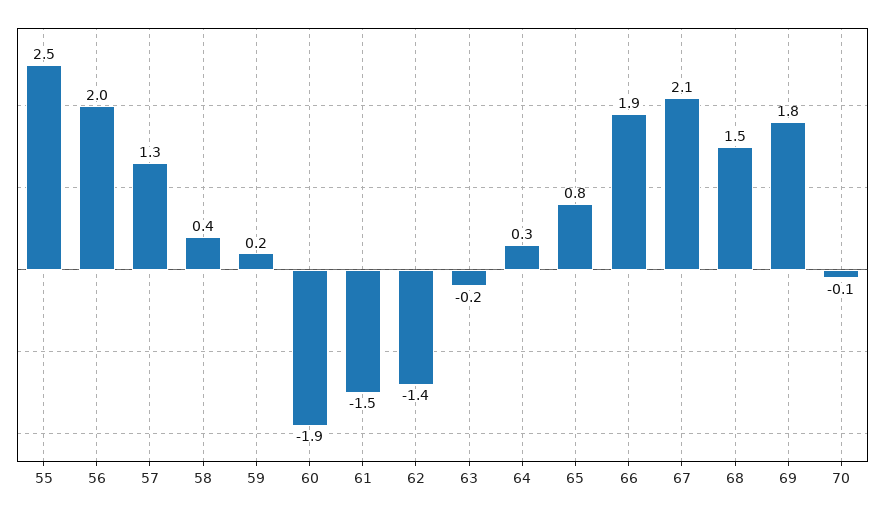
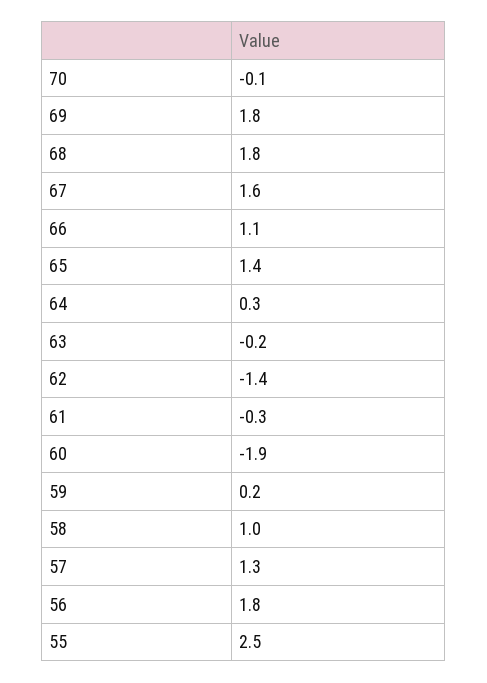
  {
    "55": 2.5,
-   "56": 2,
+   "56": 1.8,
    "57": 1.3,
-   "58": 0.4,
+   "58": 1,
    "59": 0.2,
    "60": -1.9,
-   "61": -1.5,
+   "61": -0.3,
    "62": -1.4,
    "63": -0.2,
    "64": 0.3,
-   "65": 0.8,
+   "65": 1.4,
-   "66": 1.9,
+   "66": 1.1,
-   "67": 2.1,
+   "67": 1.6,
-   "68": 1.5,
+   "68": 1.8,
    "69": 1.8,
    "70": -0.1
  }

